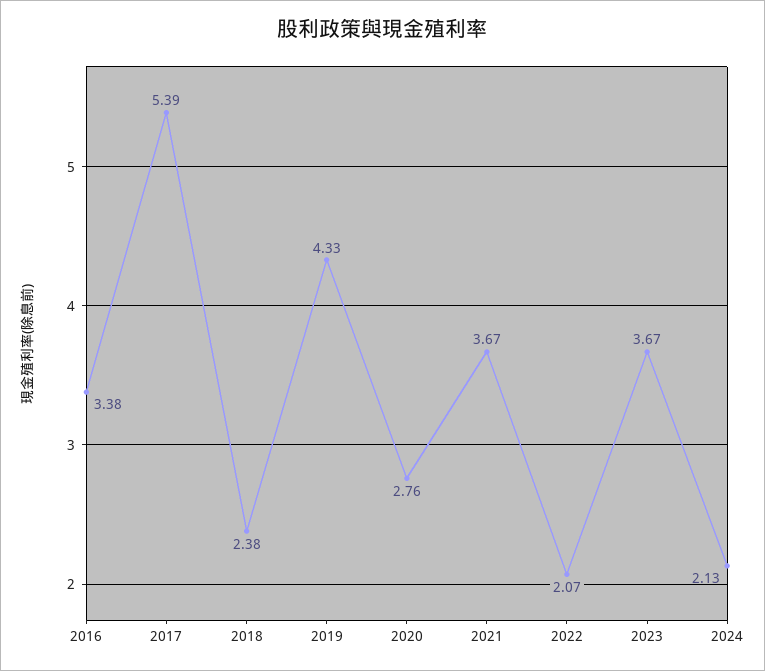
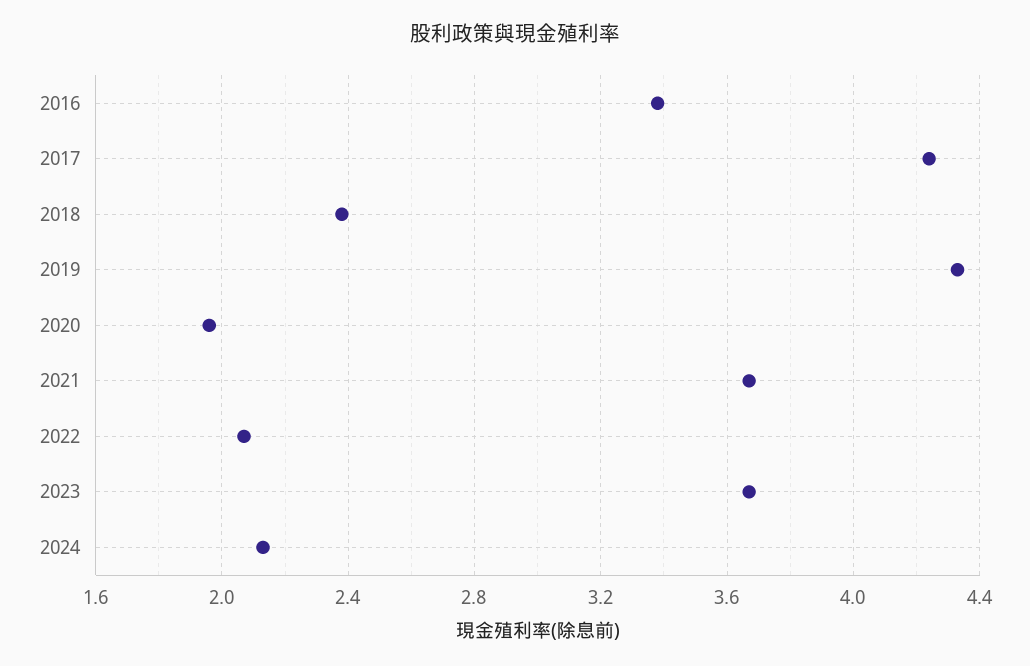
  {
    "2016": 3.38,
-   "2017": 5.39,
+   "2017": 4.25,
    "2018": 2.38,
    "2019": 4.33,
-   "2020": 2.76,
+   "2020": 1.95,
    "2021": 3.67,
    "2022": 2.07,
    "2023": 3.67,
    "2024": 2.13
  }

